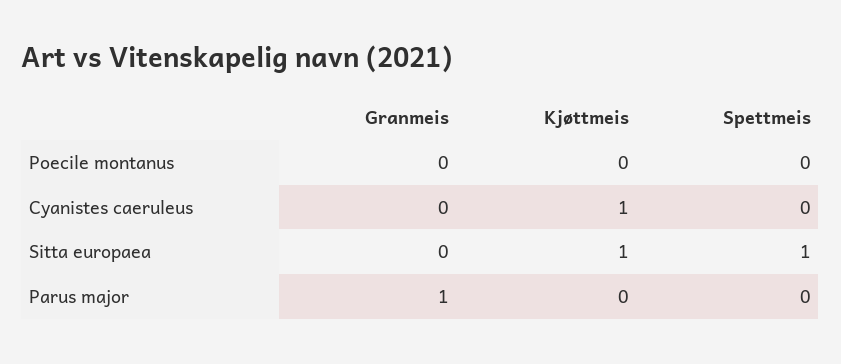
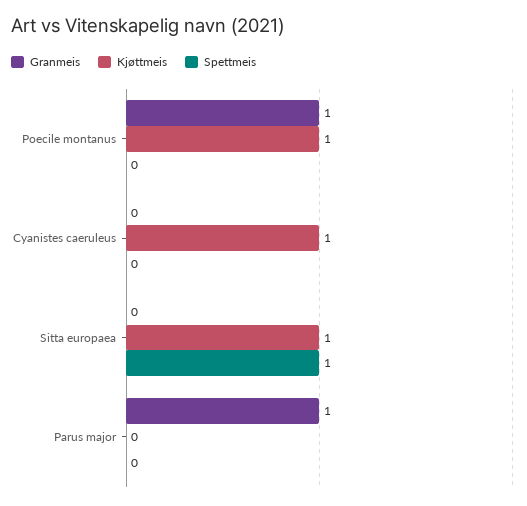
  {
    "Granmeis": {
-     "Poecile montanus": 0,
+     "Poecile montanus": 1,
      "Cyanistes caeruleus": 0,
      "Sitta europaea": 0,
      "Parus major": 1
    },
    "Kjøttmeis": {
-     "Poecile montanus": 0,
+     "Poecile montanus": 1,
      "Cyanistes caeruleus": 1,
      "Sitta europaea": 1,
      "Parus major": 0
    },
    "Spettmeis": {
      "Poecile montanus": 0,
      "Cyanistes caeruleus": 0,
      "Sitta europaea": 1,
      "Parus major": 0
    }
  }

